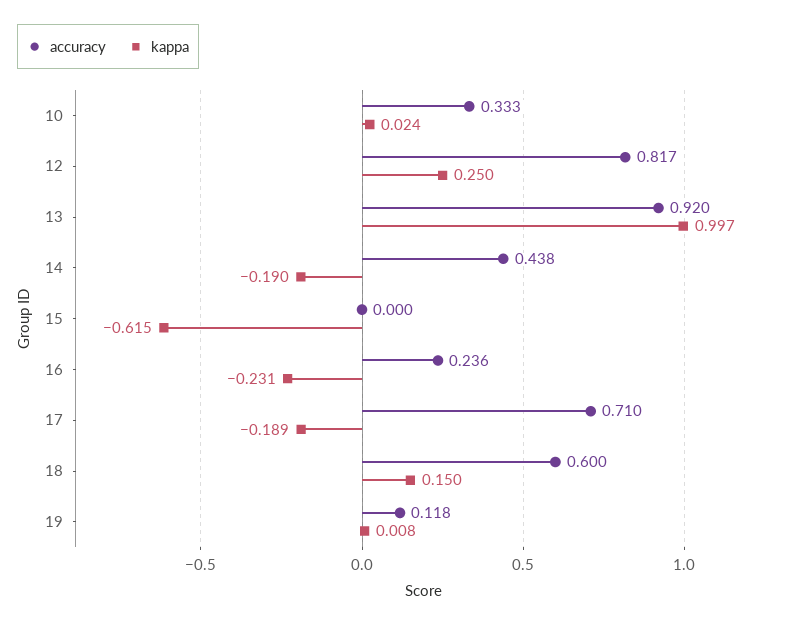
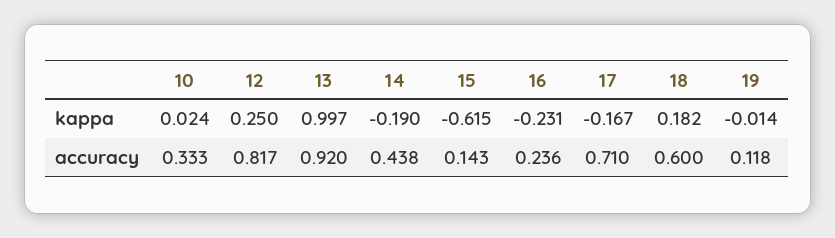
  {
    "accuracy": {
      "10": 0.333,
      "12": 0.817,
      "13": 0.92,
      "14": 0.438,
-     "15": 0,
+     "15": 0.143,
      "16": 0.236,
      "17": 0.71,
      "18": 0.6,
      "19": 0.118
    },
    "kappa": {
      "10": 0.024,
      "12": 0.25,
      "13": 0.997,
      "14": -0.19,
      "15": -0.615,
      "16": -0.231,
-     "17": -0.189,
+     "17": -0.167,
-     "18": 0.15,
+     "18": 0.182,
-     "19": 0.008
+     "19": -0.014
    }
  }

